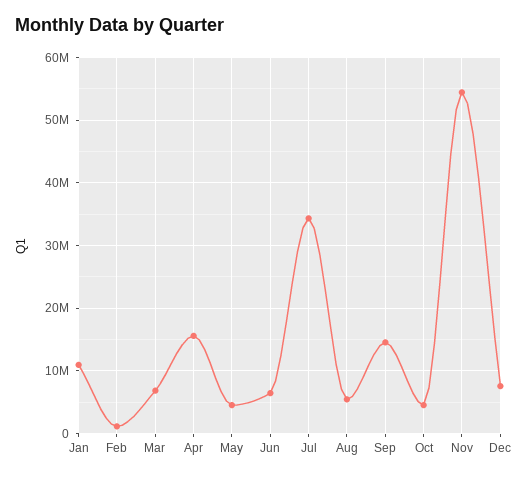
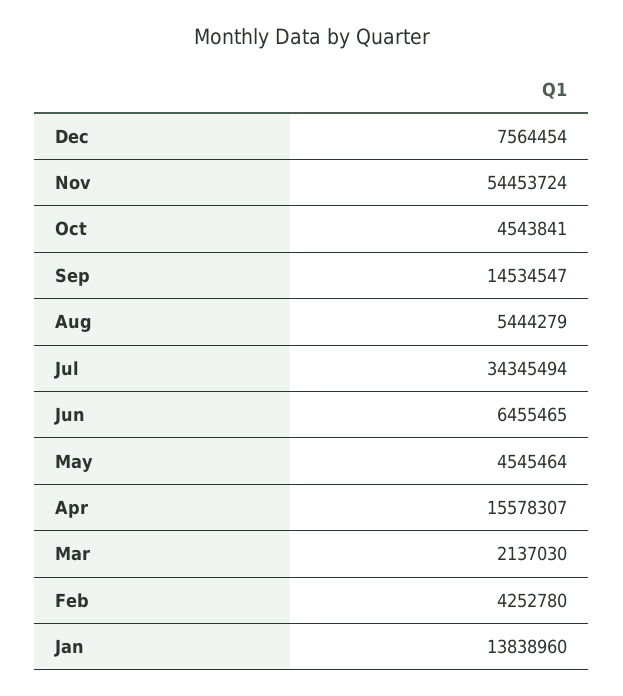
  {
-   "Jan": 11000000,
+   "Jan": 13838960,
-   "Feb": 1000000,
+   "Feb": 4252780,
-   "Mar": 7000000,
+   "Mar": 2137030,
    "Apr": 15578307,
    "May": 4545464,
    "Jun": 6455465,
    "Jul": 34345494,
    "Aug": 5444279,
    "Sep": 14534547,
    "Oct": 4543841,
    "Nov": 54453724,
    "Dec": 7564454
  }

